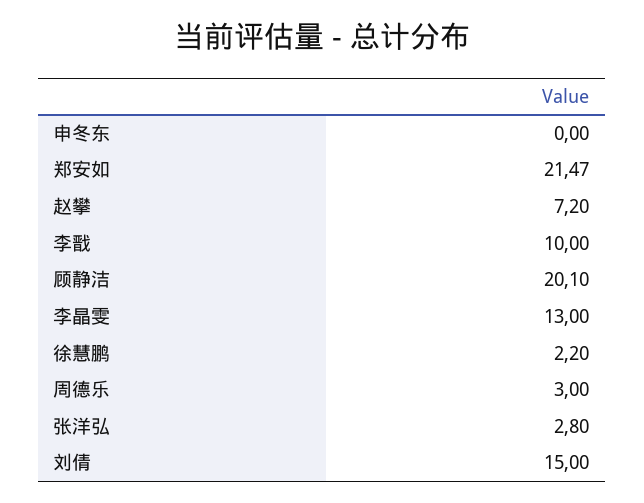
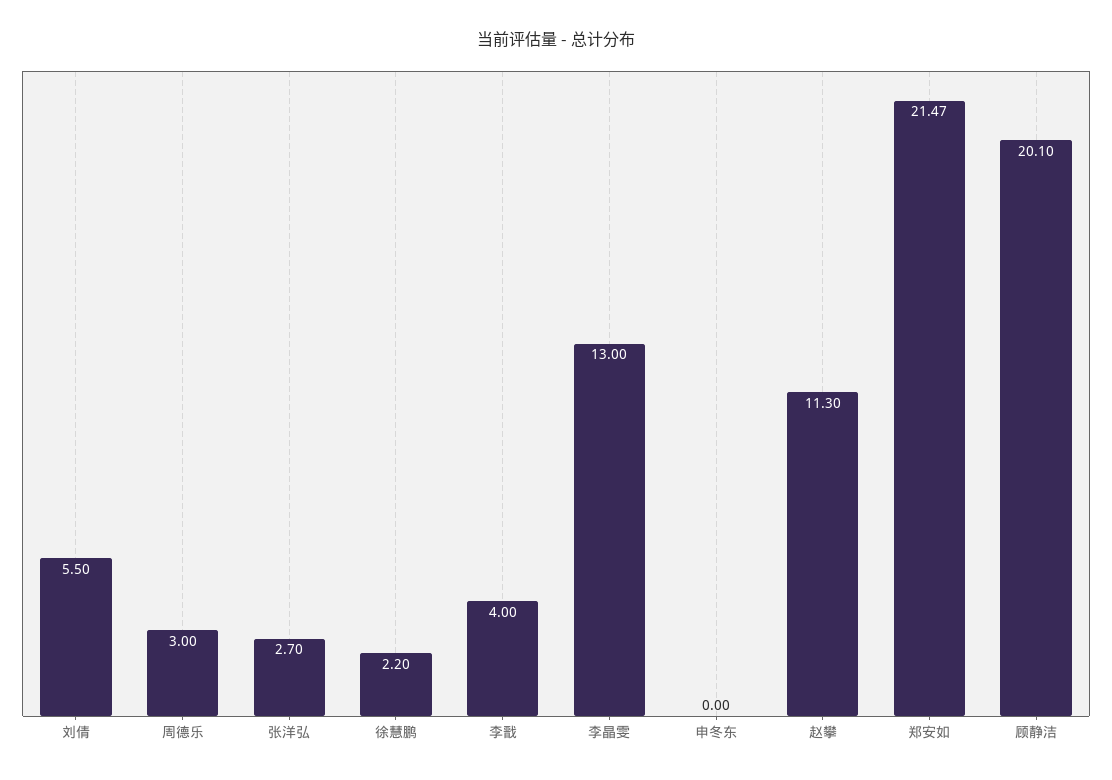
  {
    "申冬东": 0,
    "郑安如": 21.47,
-   "赵攀": 7.2,
+   "赵攀": 11.3,
-   "李戬": 10,
+   "李戬": 4,
    "顾静洁": 20.1,
    "李晶雯": 13,
    "徐慧鹏": 2.2,
    "周德乐": 3,
-   "张洋弘": 2.8,
+   "张洋弘": 2.7,
-   "刘倩": 15
+   "刘倩": 5.5
  }

